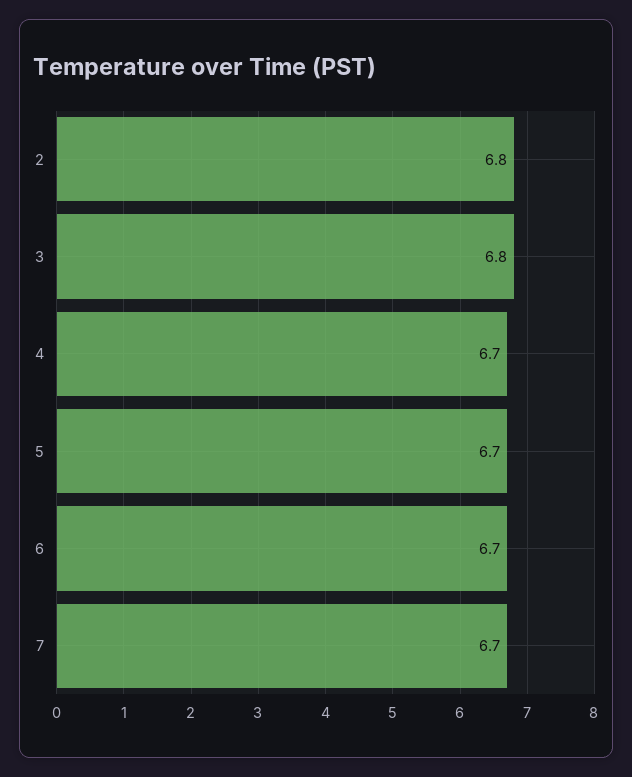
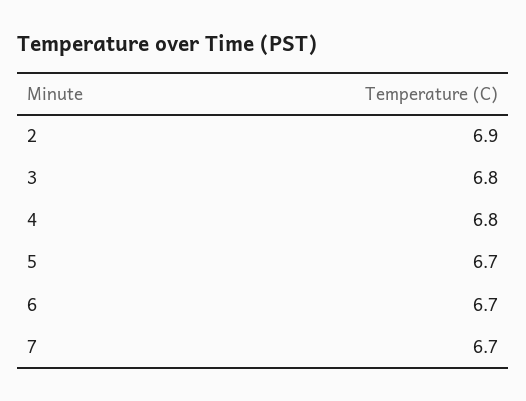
  {
-   "2": 6.8,
+   "2": 6.9,
    "3": 6.8,
-   "4": 6.7,
+   "4": 6.8,
    "5": 6.7,
    "6": 6.7,
    "7": 6.7
  }

